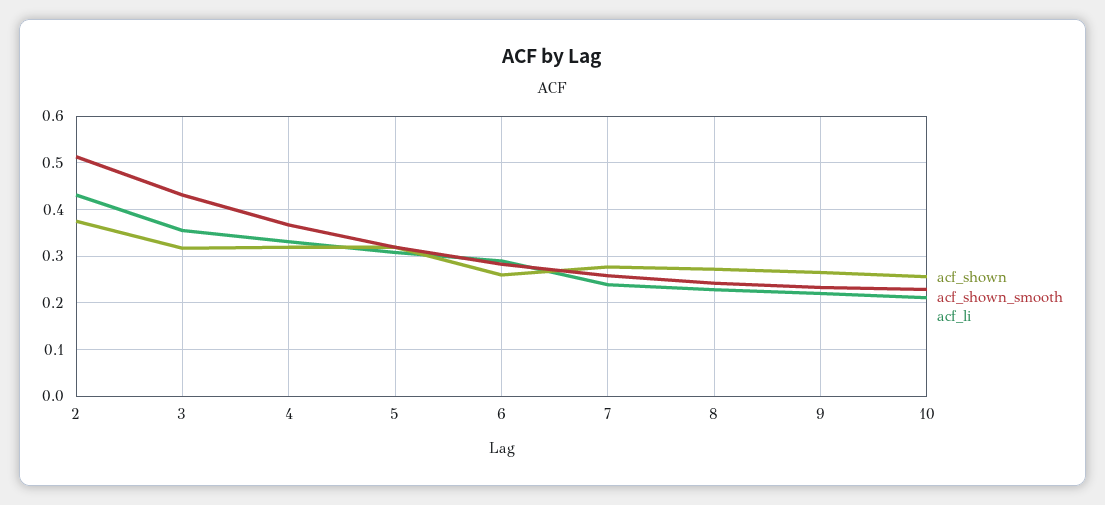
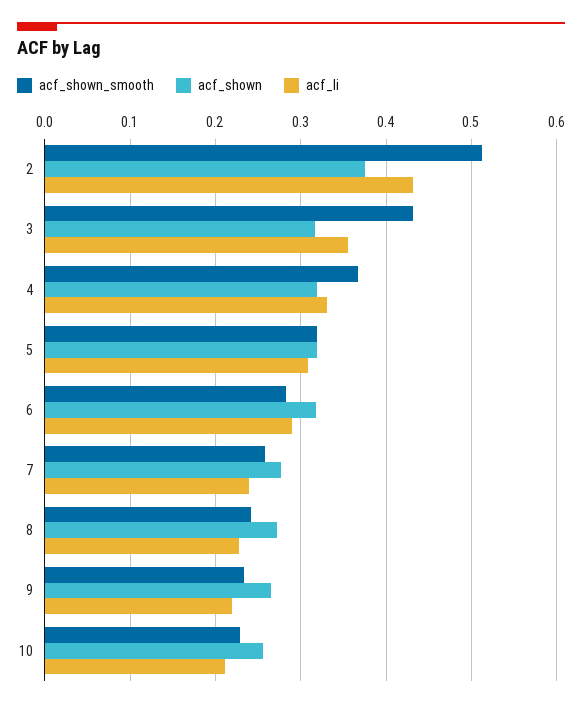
  {
    "acf_shown": {
      "2": 0.38,
      "3": 0.32,
      "4": 0.32,
      "5": 0.32,
-     "6": 0.26,
+     "6": 0.32,
      "7": 0.28,
      "8": 0.27,
      "9": 0.27,
      "10": 0.26
    },
    "acf_shown_smooth": {
      "2": 0.51,
      "3": 0.43,
      "4": 0.37,
      "5": 0.32,
      "6": 0.28,
      "7": 0.26,
      "8": 0.24,
      "9": 0.23,
      "10": 0.23
    },
    "acf_li": {
      "2": 0.43,
      "3": 0.36,
      "4": 0.33,
      "5": 0.31,
      "6": 0.29,
      "7": 0.24,
      "8": 0.23,
      "9": 0.22,
      "10": 0.21
    }
  }

